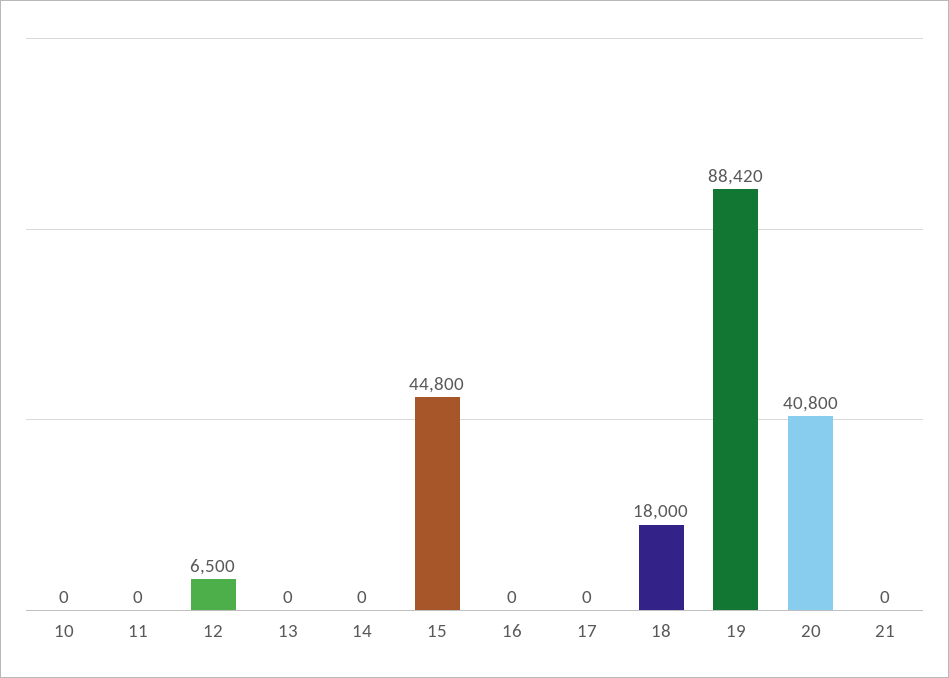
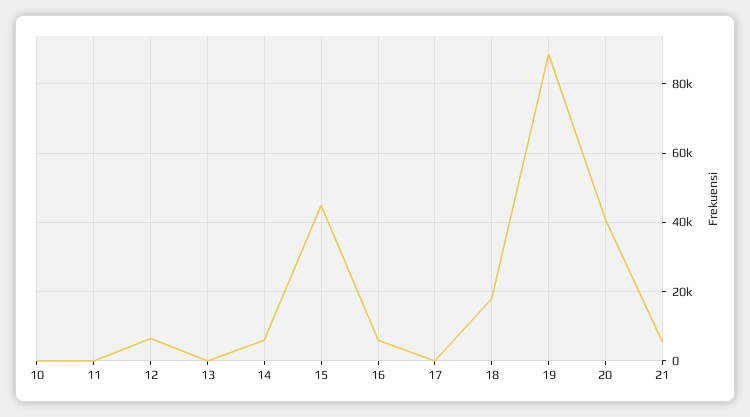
  {
    "10": 0,
    "11": 0,
    "12": 6500,
    "13": 0,
-   "14": 0,
+   "14": 6000,
    "15": 44800,
-   "16": 0,
+   "16": 6000,
    "17": 0,
    "18": 18000,
    "19": 88420,
    "20": 40800,
-   "21": 0
+   "21": 6000
  }

